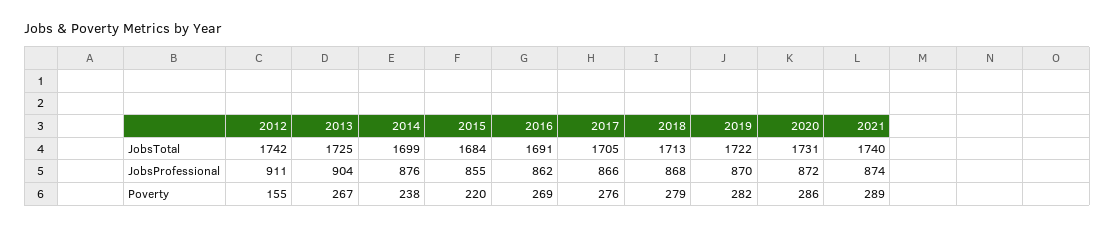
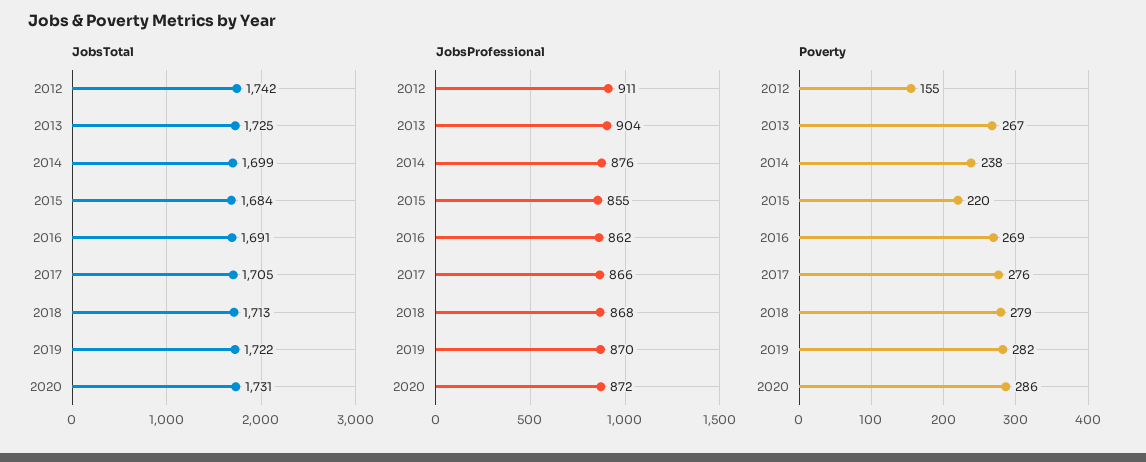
  {
    "JobsTotal": {
      "2012": 1742,
      "2013": 1725,
      "2014": 1699,
      "2015": 1684,
      "2016": 1691,
      "2017": 1705,
      "2018": 1713,
      "2019": 1722,
-     "2020": 1731,
+     "2020": 1731
-     "2021": 1740
    },
    "JobsProfessional": {
      "2012": 911,
      "2013": 904,
      "2014": 876,
      "2015": 855,
      "2016": 862,
      "2017": 866,
      "2018": 868,
      "2019": 870,
-     "2020": 872,
+     "2020": 872
-     "2021": 874
    },
    "Poverty": {
      "2012": 155,
      "2013": 267,
      "2014": 238,
      "2015": 220,
      "2016": 269,
      "2017": 276,
      "2018": 279,
      "2019": 282,
-     "2020": 286,
+     "2020": 286
-     "2021": 289
    }
  }

